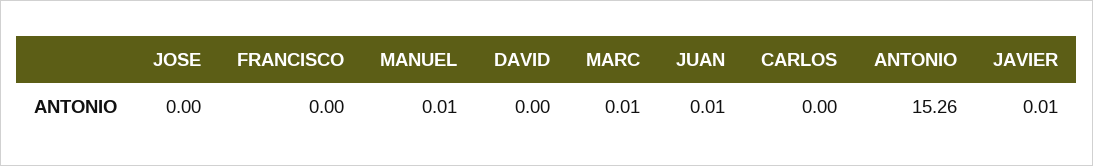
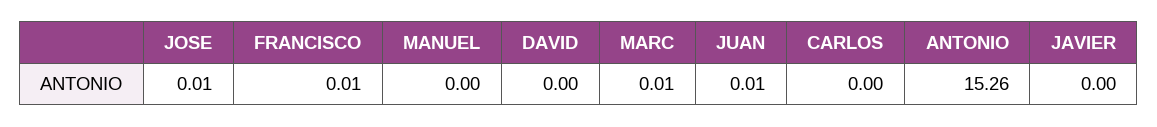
  {
-   "JOSE": 0,
+   "JOSE": 0.01,
-   "FRANCISCO": 0,
+   "FRANCISCO": 0.01,
-   "MANUEL": 0.01,
+   "MANUEL": 0,
    "DAVID": 0,
    "MARC": 0.01,
    "JUAN": 0.01,
    "CARLOS": 0,
    "ANTONIO": 15.26,
-   "JAVIER": 0.01
+   "JAVIER": 0
  }

